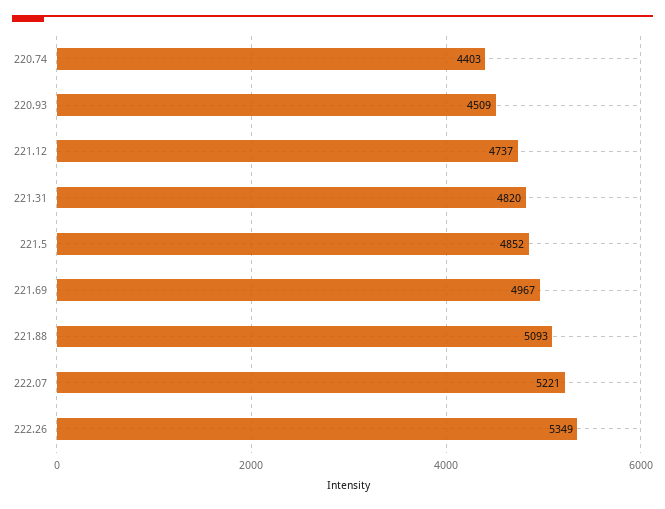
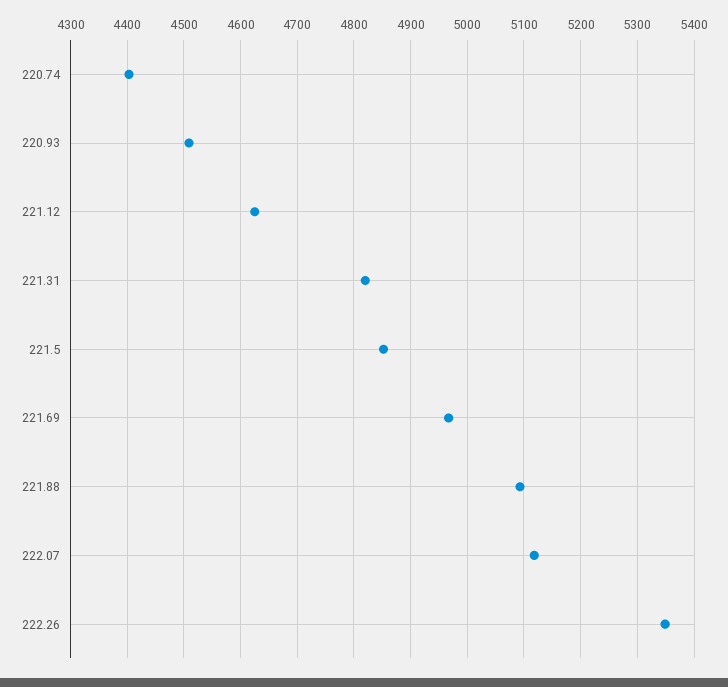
  {
    "220.74": 4403,
    "220.93": 4509,
-   "221.12": 4737,
+   "221.12": 4620,
    "221.31": 4820,
    "221.5": 4852,
    "221.69": 4967,
    "221.88": 5093,
-   "222.07": 5221,
+   "222.07": 5120,
    "222.26": 5349
  }

